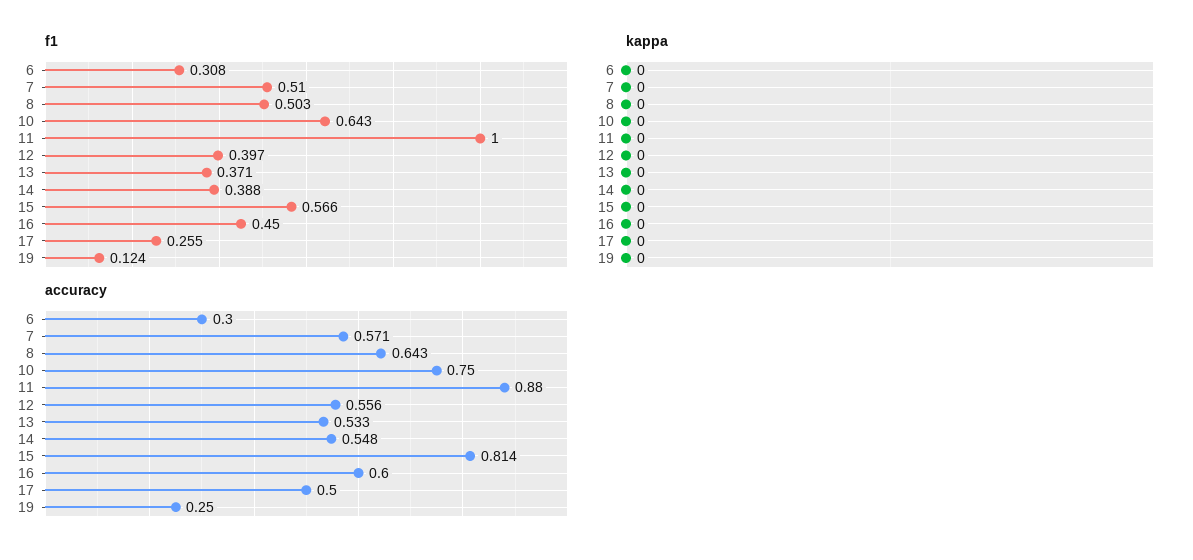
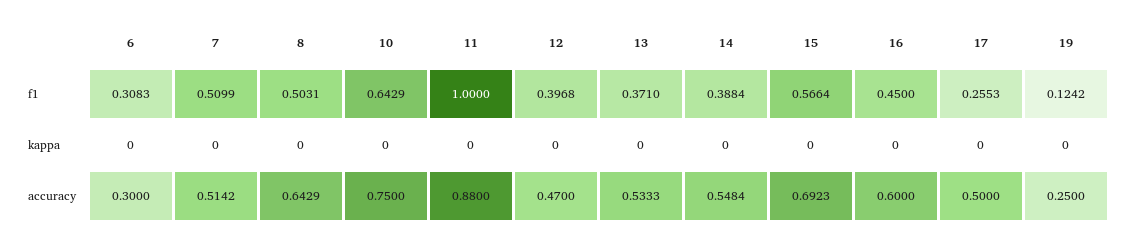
  {
    "f1": {
      "6": 0.3083,
      "7": 0.5099,
      "8": 0.5031,
      "10": 0.6429,
      "11": 1,
      "12": 0.3968,
      "13": 0.371,
      "14": 0.3884,
      "15": 0.5664,
      "16": 0.45,
      "17": 0.2553,
      "19": 0.1242
    },
    "kappa": {
      "6": 0,
      "7": 0,
      "8": 0,
      "10": 0,
      "11": 0,
      "12": 0,
      "13": 0,
      "14": 0,
      "15": 0,
      "16": 0,
      "17": 0,
      "19": 0
    },
    "accuracy": {
      "6": 0.3,
-     "7": 0.571,
+     "7": 0.5142,
      "8": 0.6429,
      "10": 0.75,
      "11": 0.88,
-     "12": 0.556,
+     "12": 0.47,
      "13": 0.5333,
      "14": 0.5484,
-     "15": 0.814,
+     "15": 0.6923,
      "16": 0.6,
      "17": 0.5,
      "19": 0.25
    }
  }

